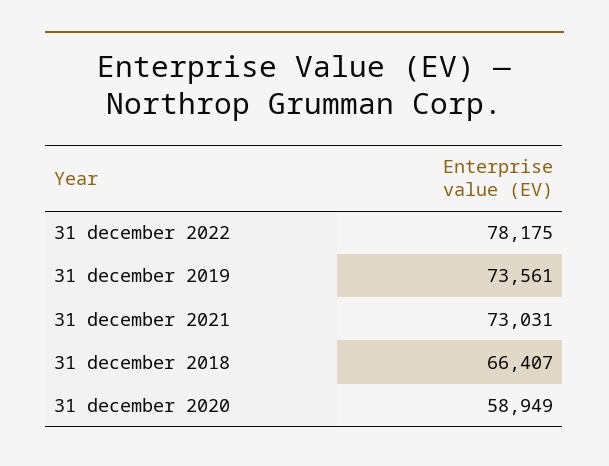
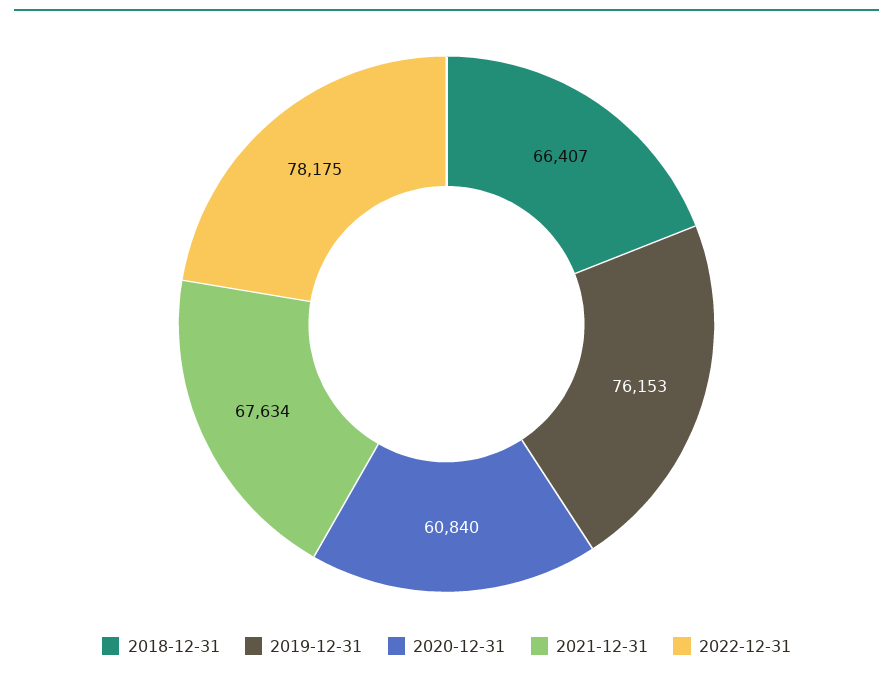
  {
    "31 december 2022": 78175,
-   "31 december 2019": 73561,
+   "31 december 2019": 76153,
-   "31 december 2021": 73031,
+   "31 december 2021": 67634,
    "31 december 2018": 66407,
-   "31 december 2020": 58949
+   "31 december 2020": 60840
  }

